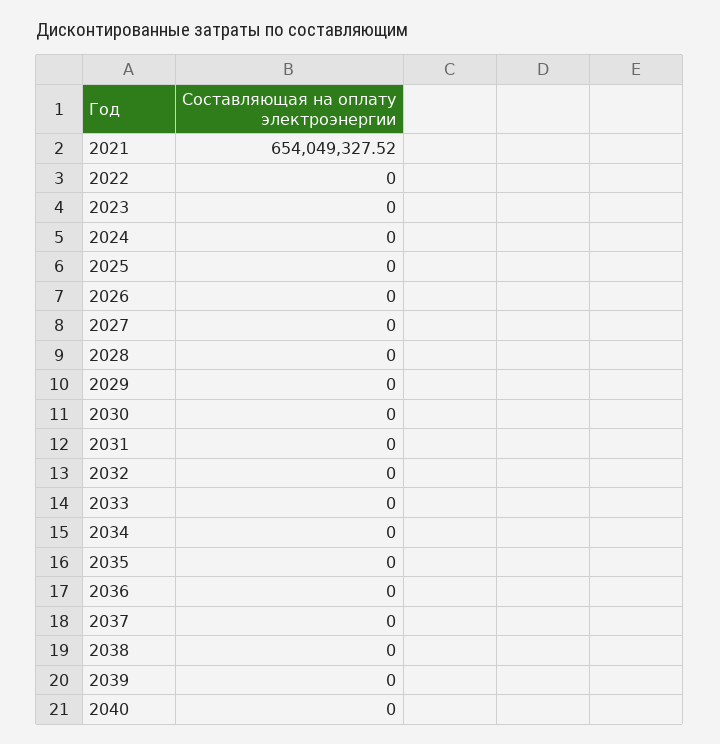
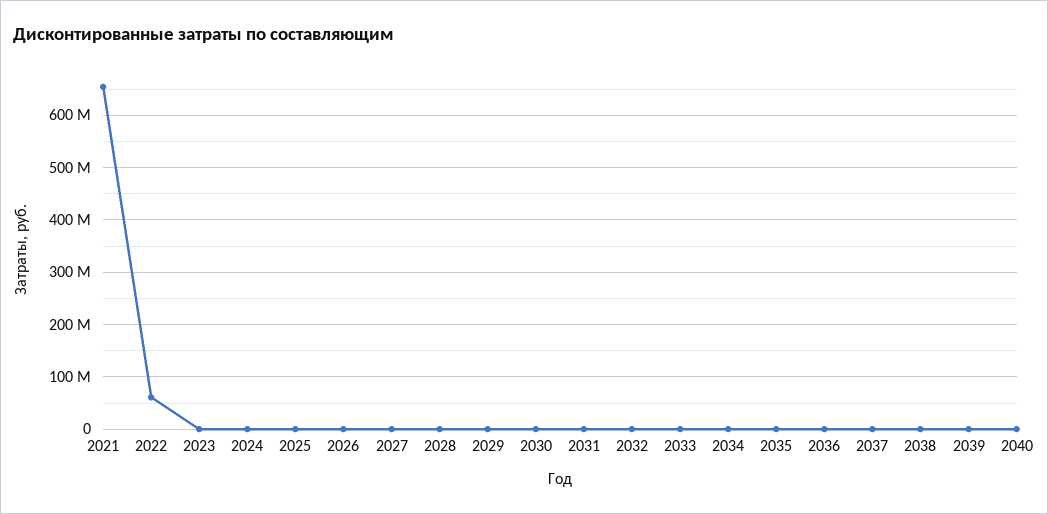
  {
    "2021": 654049327.52,
-   "2022": 0,
+   "2022": 60000000,
    "2023": 0,
    "2024": 0,
    "2025": 0,
    "2026": 0,
    "2027": 0,
    "2028": 0,
    "2029": 0,
    "2030": 0,
    "2031": 0,
    "2032": 0,
    "2033": 0,
    "2034": 0,
    "2035": 0,
    "2036": 0,
    "2037": 0,
    "2038": 0,
    "2039": 0,
    "2040": 0
  }

